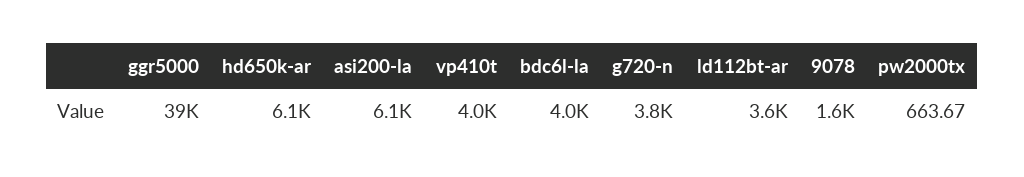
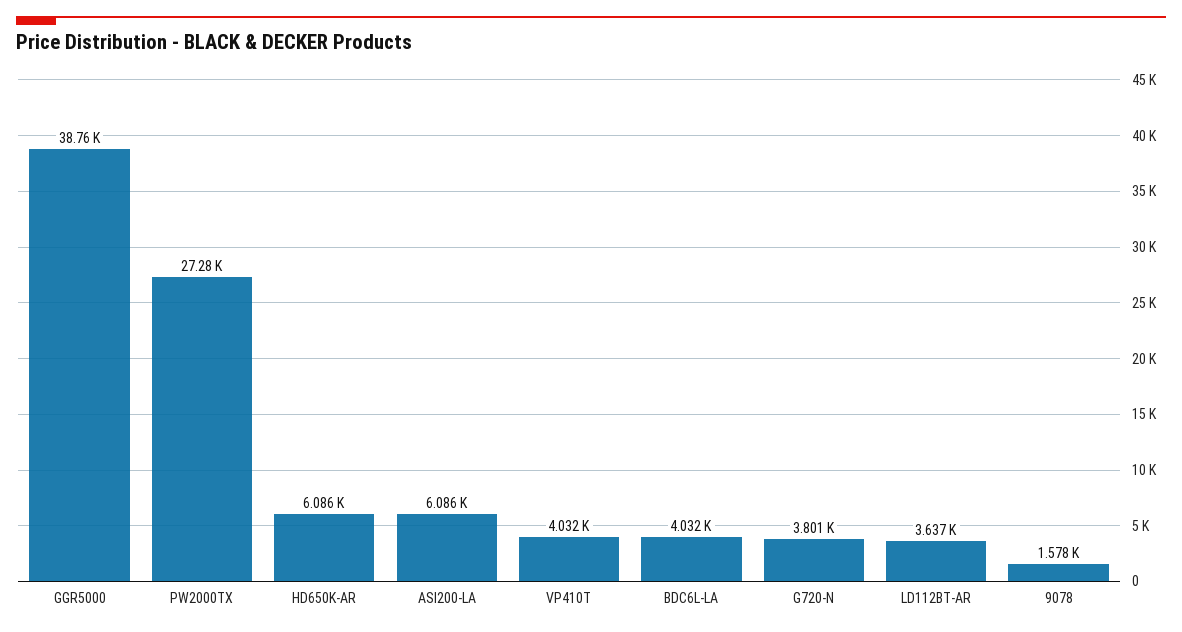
  {
    "ggr5000": 38760,
    "hd650k-ar": 6086,
    "asi200-la": 6086,
    "vp410t": 4032,
    "bdc6l-la": 4032,
    "g720-n": 3801,
    "ld112bt-ar": 3637,
    "9078": 1578,
-   "pw2000tx": 663.67
+   "pw2000tx": 27280
  }

